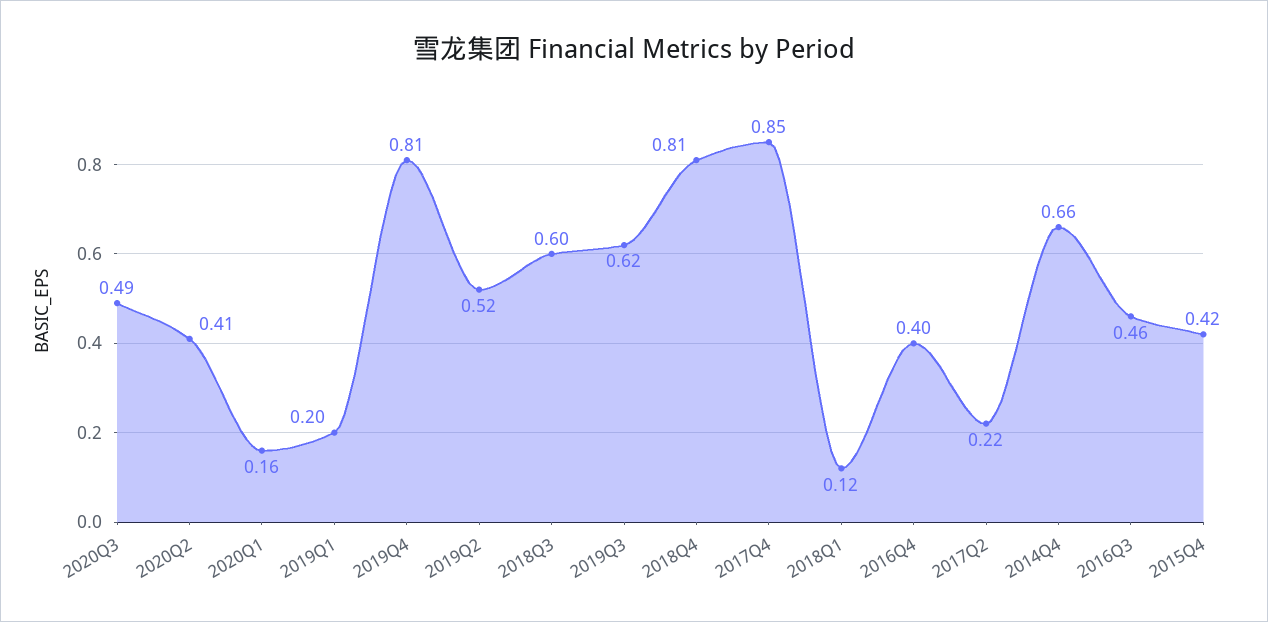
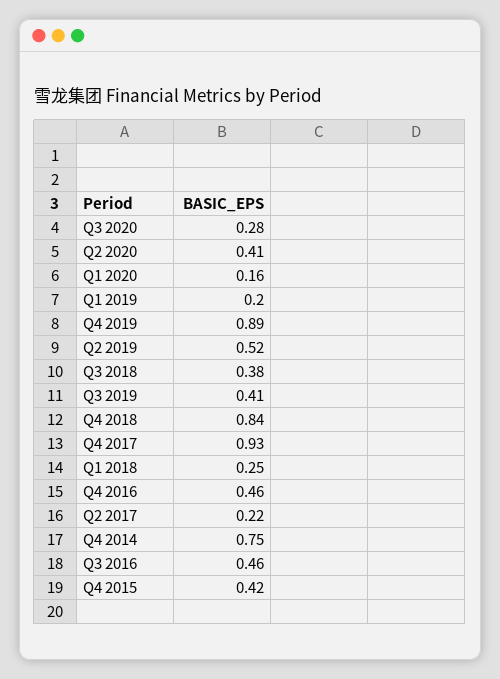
  {
-   "2020Q3": 0.49,
+   "2020Q3": 0.28,
    "2020Q2": 0.41,
    "2020Q1": 0.16,
    "2019Q1": 0.2,
-   "2019Q4": 0.81,
+   "2019Q4": 0.89,
    "2019Q2": 0.52,
-   "2018Q3": 0.6,
+   "2018Q3": 0.38,
-   "2019Q3": 0.62,
+   "2019Q3": 0.41,
-   "2018Q4": 0.81,
+   "2018Q4": 0.84,
-   "2017Q4": 0.85,
+   "2017Q4": 0.93,
-   "2018Q1": 0.12,
+   "2018Q1": 0.25,
-   "2016Q4": 0.4,
+   "2016Q4": 0.46,
    "2017Q2": 0.22,
-   "2014Q4": 0.66,
+   "2014Q4": 0.75,
    "2016Q3": 0.46,
    "2015Q4": 0.42
  }

